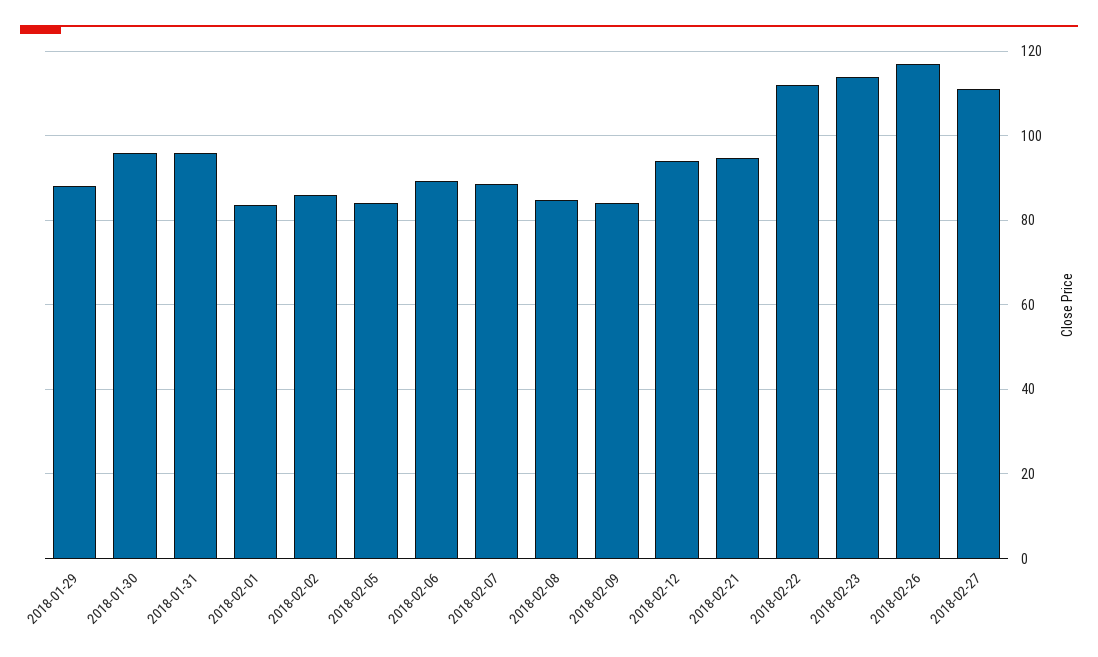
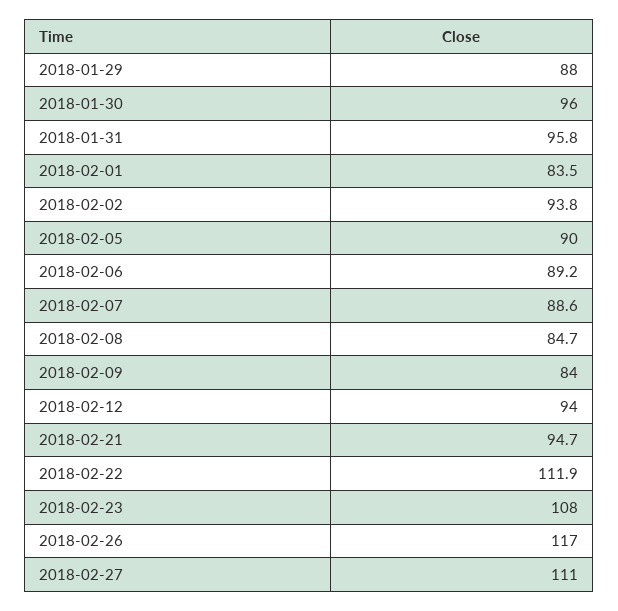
  {
    "2018-01-29": 88,
    "2018-01-30": 96,
    "2018-01-31": 95.8,
    "2018-02-01": 83.5,
-   "2018-02-02": 86,
+   "2018-02-02": 93.8,
-   "2018-02-05": 84,
+   "2018-02-05": 90,
    "2018-02-06": 89.2,
    "2018-02-07": 88.6,
    "2018-02-08": 84.7,
    "2018-02-09": 84,
    "2018-02-12": 94,
    "2018-02-21": 94.7,
    "2018-02-22": 111.9,
-   "2018-02-23": 114,
+   "2018-02-23": 108,
    "2018-02-26": 117,
    "2018-02-27": 111
  }

